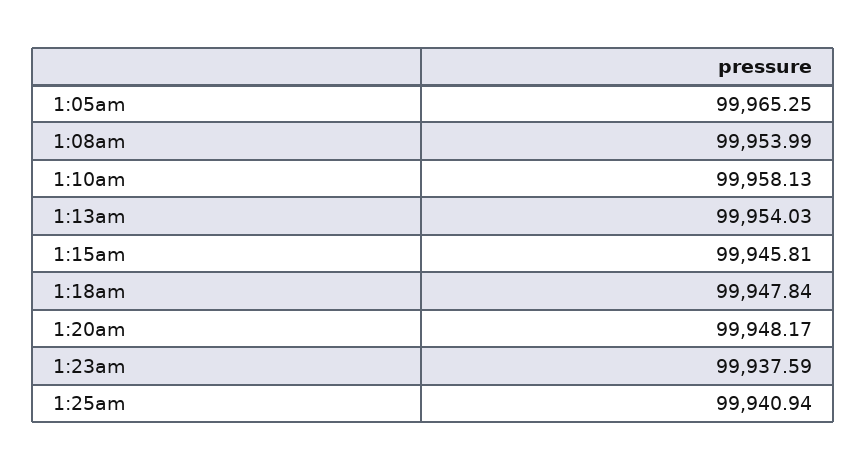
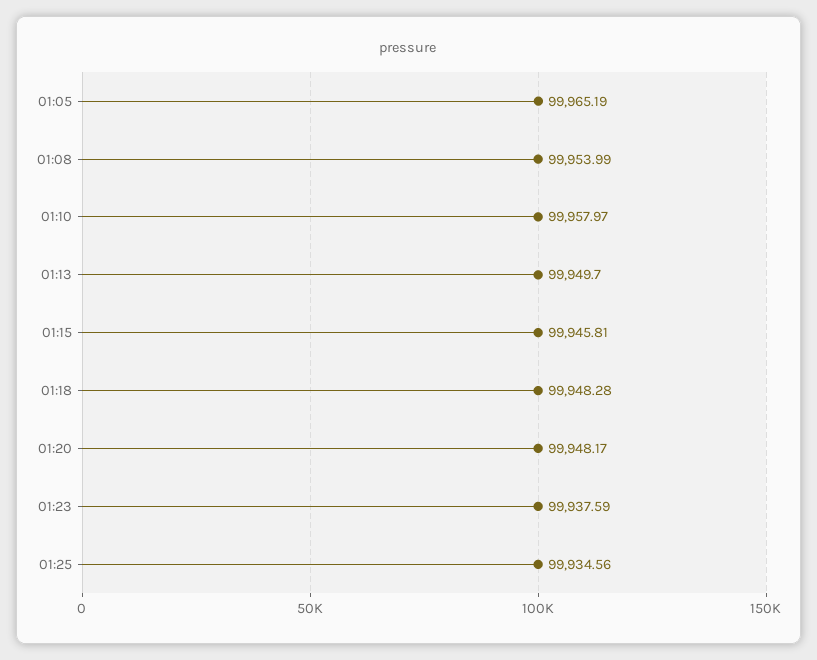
  {
-   "1:05am": 99965.25,
+   "1:05am": 99965.19,
    "1:08am": 99953.99,
-   "1:10am": 99958.13,
+   "1:10am": 99957.97,
-   "1:13am": 99954.03,
+   "1:13am": 99949.7,
    "1:15am": 99945.81,
-   "1:18am": 99947.84,
+   "1:18am": 99948.28,
    "1:20am": 99948.17,
    "1:23am": 99937.59,
-   "1:25am": 99940.94
+   "1:25am": 99934.56
  }

